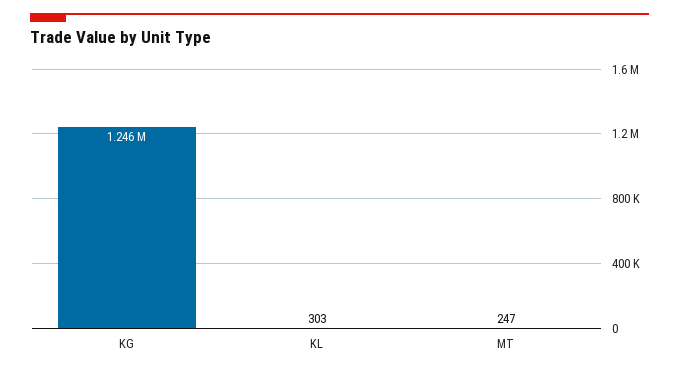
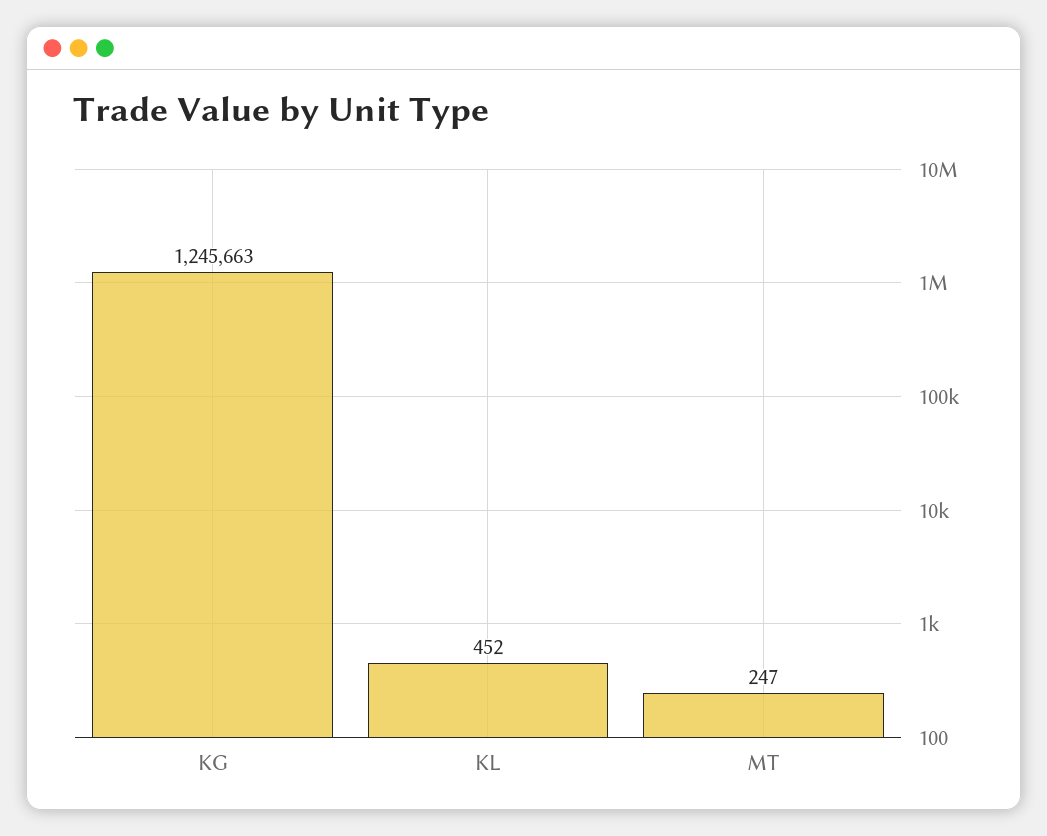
  {
    "KG": 1245663,
-   "KL": 303,
+   "KL": 452,
    "MT": 247
  }

